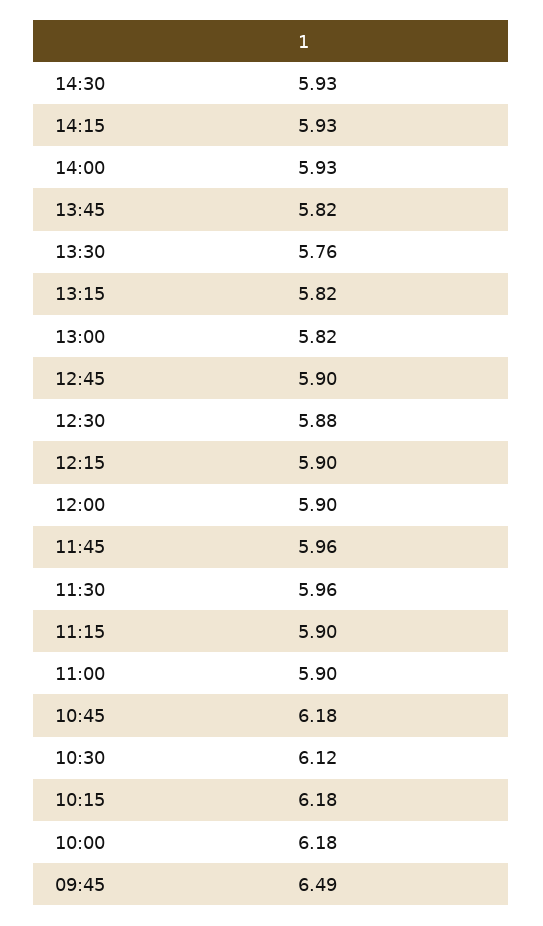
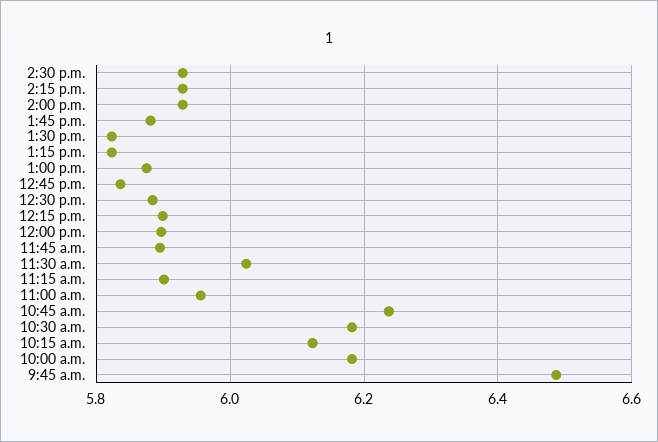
  {
    "14:30": 5.93,
    "14:15": 5.93,
    "14:00": 5.93,
-   "13:45": 5.82,
+   "13:45": 5.88,
-   "13:30": 5.76,
+   "13:30": 5.82,
    "13:15": 5.82,
-   "13:00": 5.82,
+   "13:00": 5.88,
-   "12:45": 5.9,
+   "12:45": 5.84,
    "12:30": 5.88,
    "12:15": 5.9,
    "12:00": 5.9,
-   "11:45": 5.96,
+   "11:45": 5.9,
-   "11:30": 5.96,
+   "11:30": 6.02,
    "11:15": 5.9,
-   "11:00": 5.9,
+   "11:00": 5.96,
-   "10:45": 6.18,
+   "10:45": 6.24,
-   "10:30": 6.12,
+   "10:30": 6.18,
-   "10:15": 6.18,
+   "10:15": 6.12,
    "10:00": 6.18,
    "09:45": 6.49
  }

